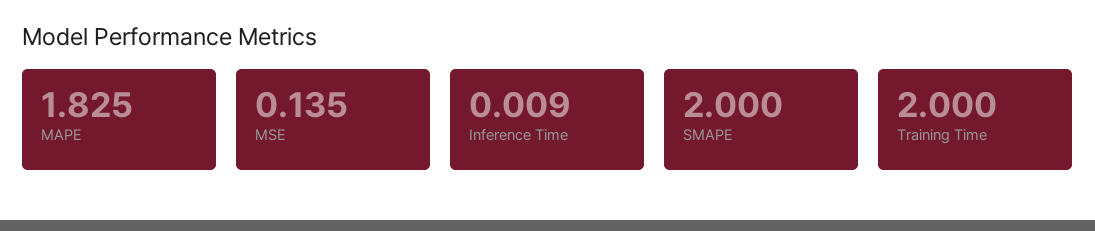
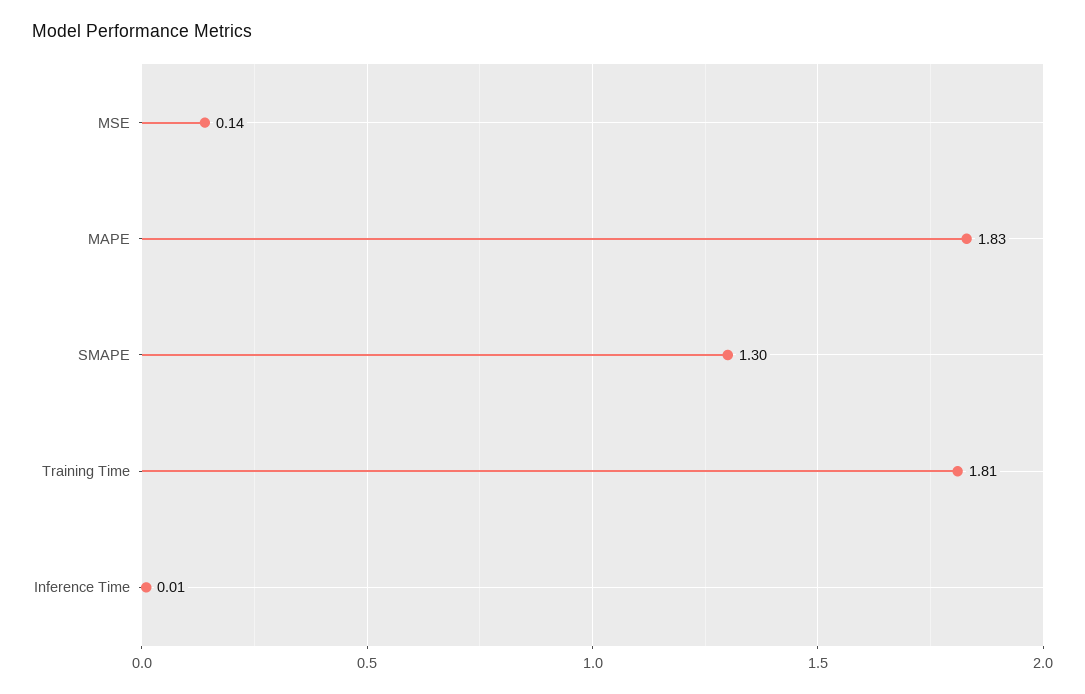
  {
    "MAPE": 1.825,
    "MSE": 0.135,
    "Inference Time": 0.009,
-   "SMAPE": 2,
+   "SMAPE": 1.3,
-   "Training Time": 2
+   "Training Time": 1.81
  }

